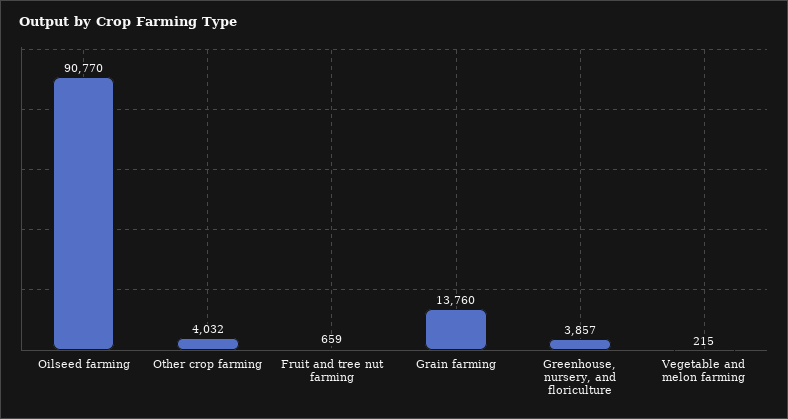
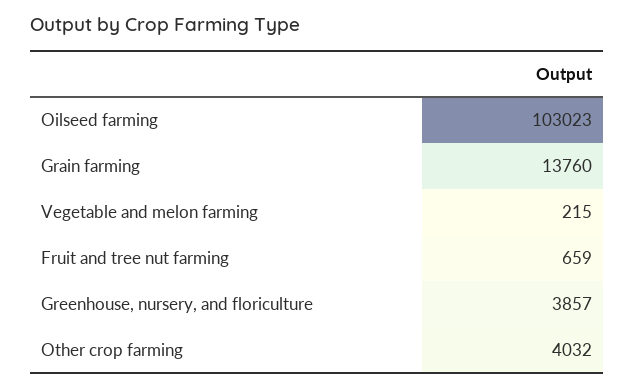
  {
-   "Oilseed farming": 90770,
+   "Oilseed farming": 103023,
    "Other crop farming": 4032,
    "Fruit and tree nut farming": 659,
    "Grain farming": 13760,
    "Greenhouse, nursery, and floriculture": 3857,
    "Vegetable and melon farming": 215
  }

